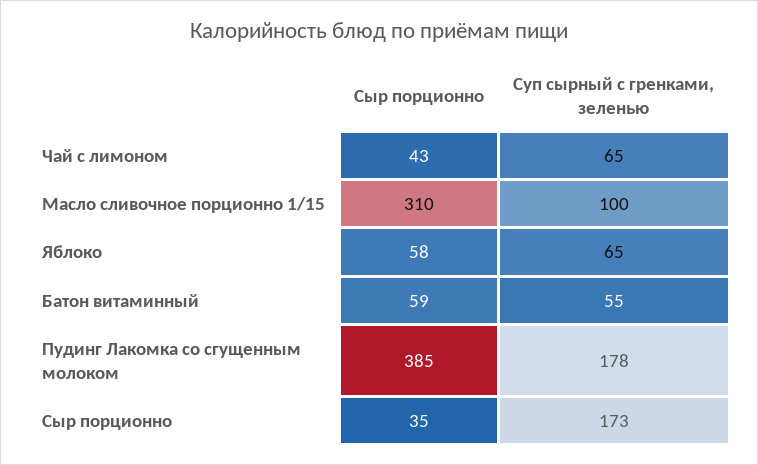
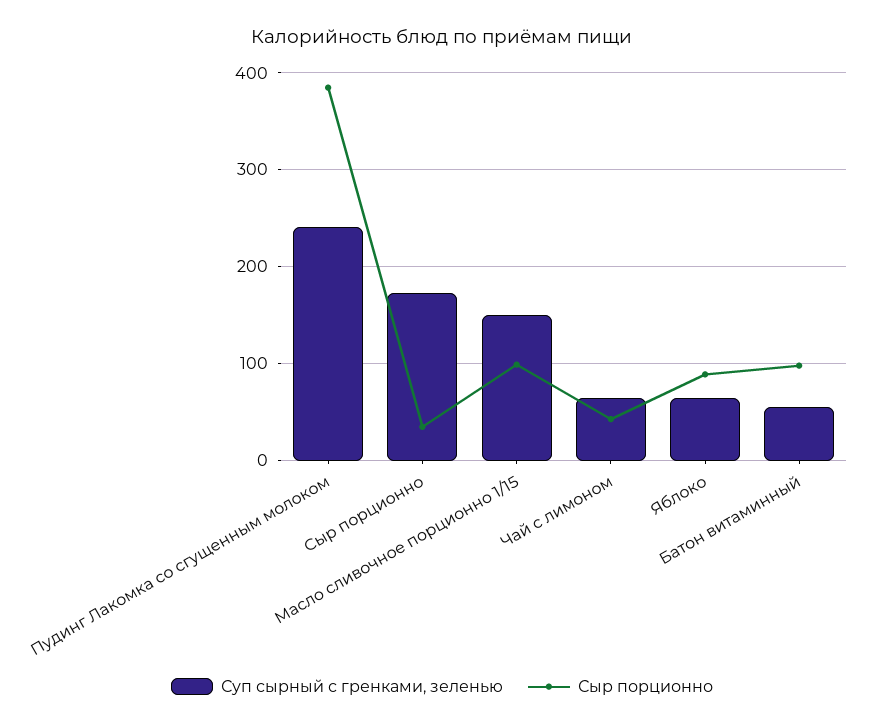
  {
    "Сыр порционно": {
      "Чай с лимоном": 43,
-     "Масло сливочное порционно 1/15": 310,
+     "Масло сливочное порционно 1/15": 100,
-     "Яблоко": 58,
+     "Яблоко": 90,
-     "Батон витаминный": 59,
+     "Батон витаминный": 100,
      "Пудинг Лакомка со сгущенным молоком": 385,
      "Сыр порционно": 35
    },
    "Суп сырный с гренками, зеленью": {
      "Чай с лимоном": 65,
-     "Масло сливочное порционно 1/15": 100,
+     "Масло сливочное порционно 1/15": 150,
      "Яблоко": 65,
      "Батон витаминный": 55,
-     "Пудинг Лакомка со сгущенным молоком": 178,
+     "Пудинг Лакомка со сгущенным молоком": 240,
      "Сыр порционно": 173
    }
  }

